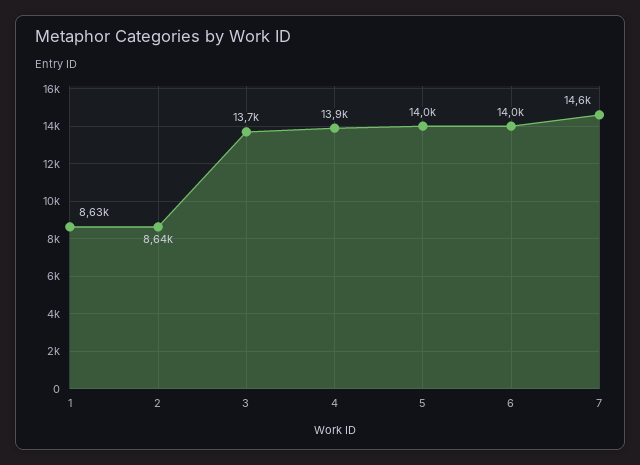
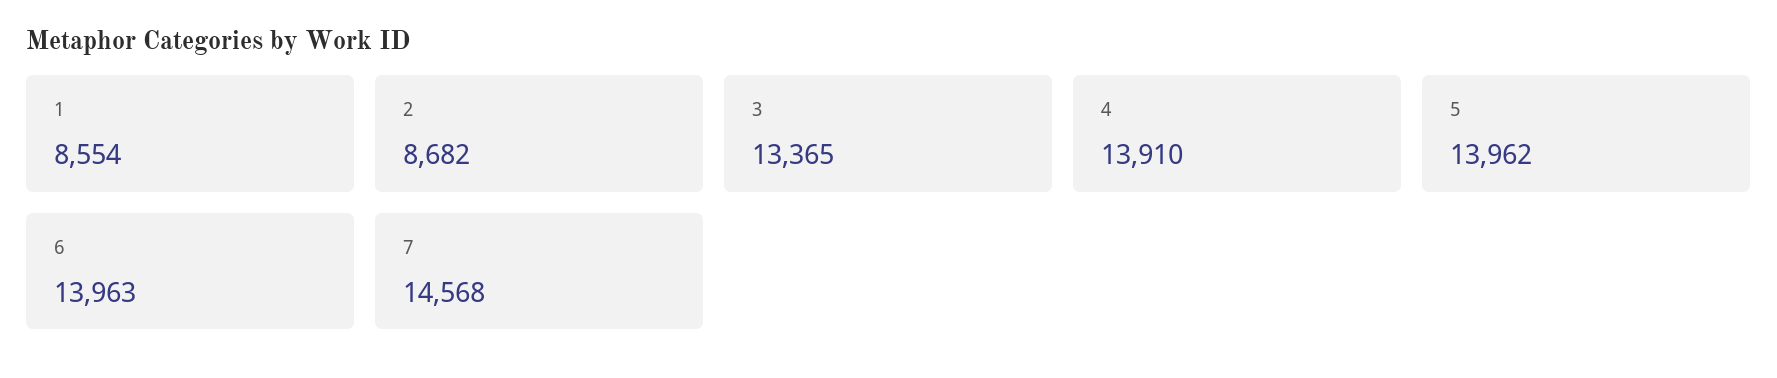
  {
-   "1": 8630,
+   "1": 8554,
-   "2": 8640,
+   "2": 8682,
-   "3": 13700,
+   "3": 13365,
    "4": 13910,
    "5": 13962,
    "6": 13963,
    "7": 14568
  }

